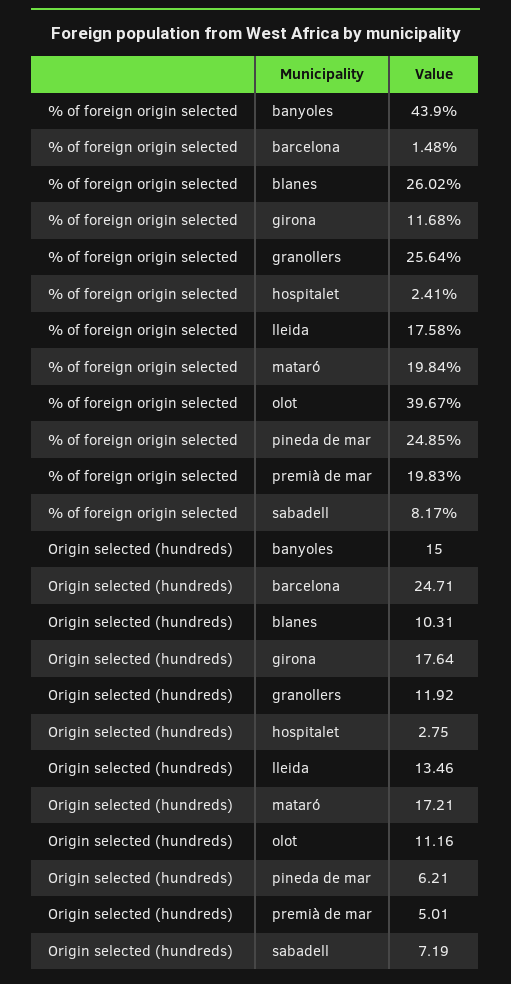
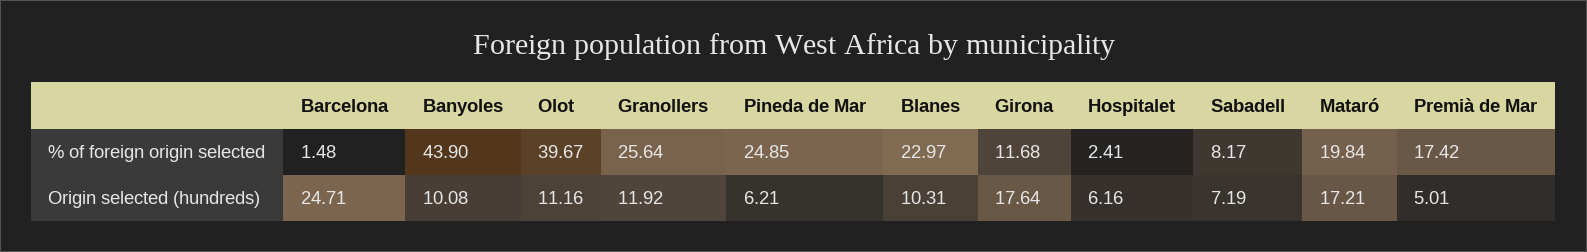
  {
    "% of foreign origin selected": {
      "banyoles": 43.9,
      "barcelona": 1.48,
-     "blanes": 26.02,
+     "blanes": 22.97,
      "girona": 11.68,
      "granollers": 25.64,
      "hospitalet": 2.41,
-     "lleida": 17.58,
      "mataró": 19.84,
      "olot": 39.67,
      "pineda de mar": 24.85,
-     "premià de mar": 19.83,
+     "premià de mar": 17.42,
      "sabadell": 8.17
    },
    "Origin selected (hundreds)": {
-     "banyoles": 15,
+     "banyoles": 10.08,
      "barcelona": 24.71,
      "blanes": 10.31,
      "girona": 17.64,
      "granollers": 11.92,
-     "hospitalet": 2.75,
+     "hospitalet": 6.16,
-     "lleida": 13.46,
      "mataró": 17.21,
      "olot": 11.16,
      "pineda de mar": 6.21,
      "premià de mar": 5.01,
      "sabadell": 7.19
    }
  }

